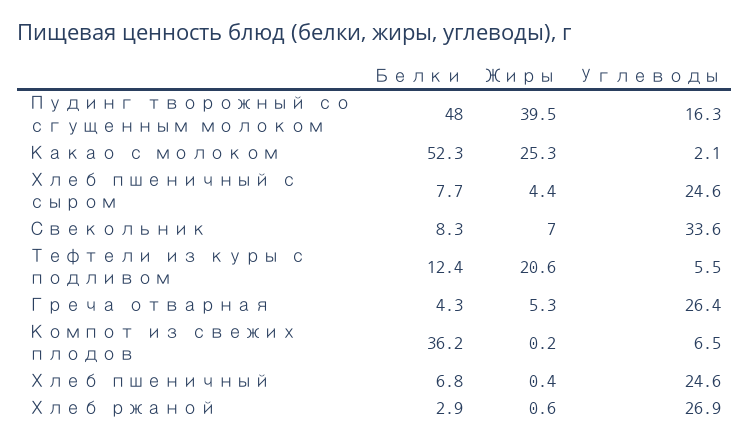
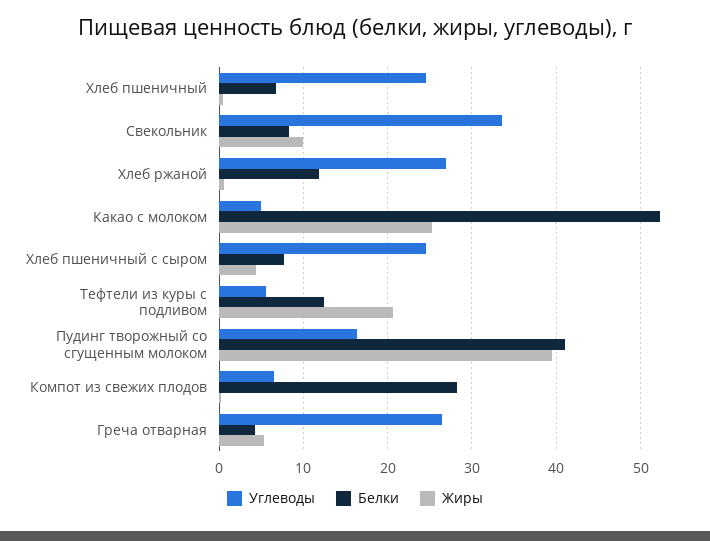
  {
    "Белки": {
-     "Пудинг творожный со сгущенным молоком": 48,
+     "Пудинг творожный со сгущенным молоком": 41,
      "Какао с молоком": 52.3,
      "Хлеб пшеничный с сыром": 7.7,
      "Свекольник": 8.3,
      "Тефтели из куры с подливом": 12.4,
      "Греча отварная": 4.3,
-     "Компот из свежих плодов": 36.2,
+     "Компот из свежих плодов": 28,
      "Хлеб пшеничный": 6.8,
-     "Хлеб ржаной": 2.9
+     "Хлеб ржаной": 12
    },
    "Жиры": {
      "Пудинг творожный со сгущенным молоком": 39.5,
      "Какао с молоком": 25.3,
      "Хлеб пшеничный с сыром": 4.4,
-     "Свекольник": 7,
+     "Свекольник": 10,
      "Тефтели из куры с подливом": 20.6,
      "Греча отварная": 5.3,
      "Компот из свежих плодов": 0.2,
      "Хлеб пшеничный": 0.4,
      "Хлеб ржаной": 0.6
    },
    "Углеводы": {
      "Пудинг творожный со сгущенным молоком": 16.3,
-     "Какао с молоком": 2.1,
+     "Какао с молоком": 5,
      "Хлеб пшеничный с сыром": 24.6,
      "Свекольник": 33.6,
      "Тефтели из куры с подливом": 5.5,
      "Греча отварная": 26.4,
      "Компот из свежих плодов": 6.5,
      "Хлеб пшеничный": 24.6,
      "Хлеб ржаной": 26.9
    }
  }

